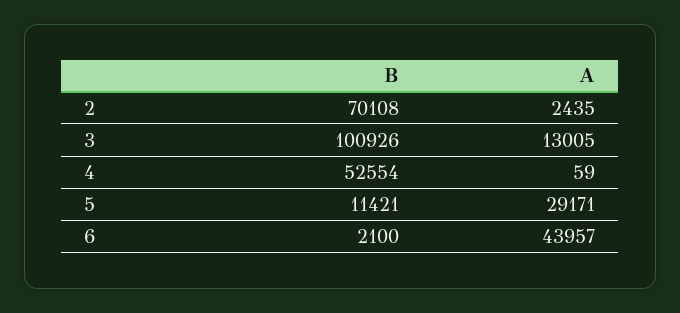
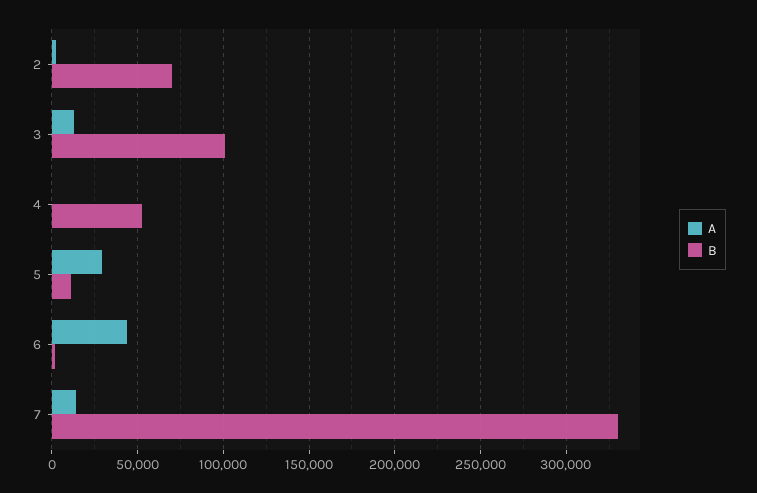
  {
    "B": {
      "2": 70108,
      "3": 100926,
      "4": 52554,
      "5": 11421,
-     "6": 2100
+     "6": 2100,
+     "7": 330000
    },
    "A": {
      "2": 2435,
      "3": 13005,
      "4": 59,
      "5": 29171,
-     "6": 43957
+     "6": 43957,
+     "7": 15000
    }
  }

